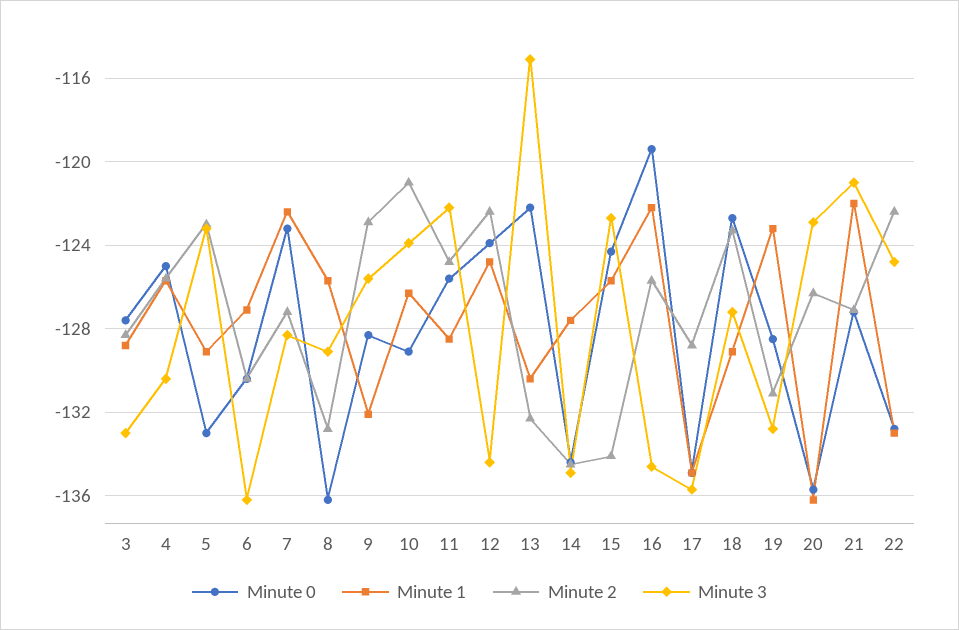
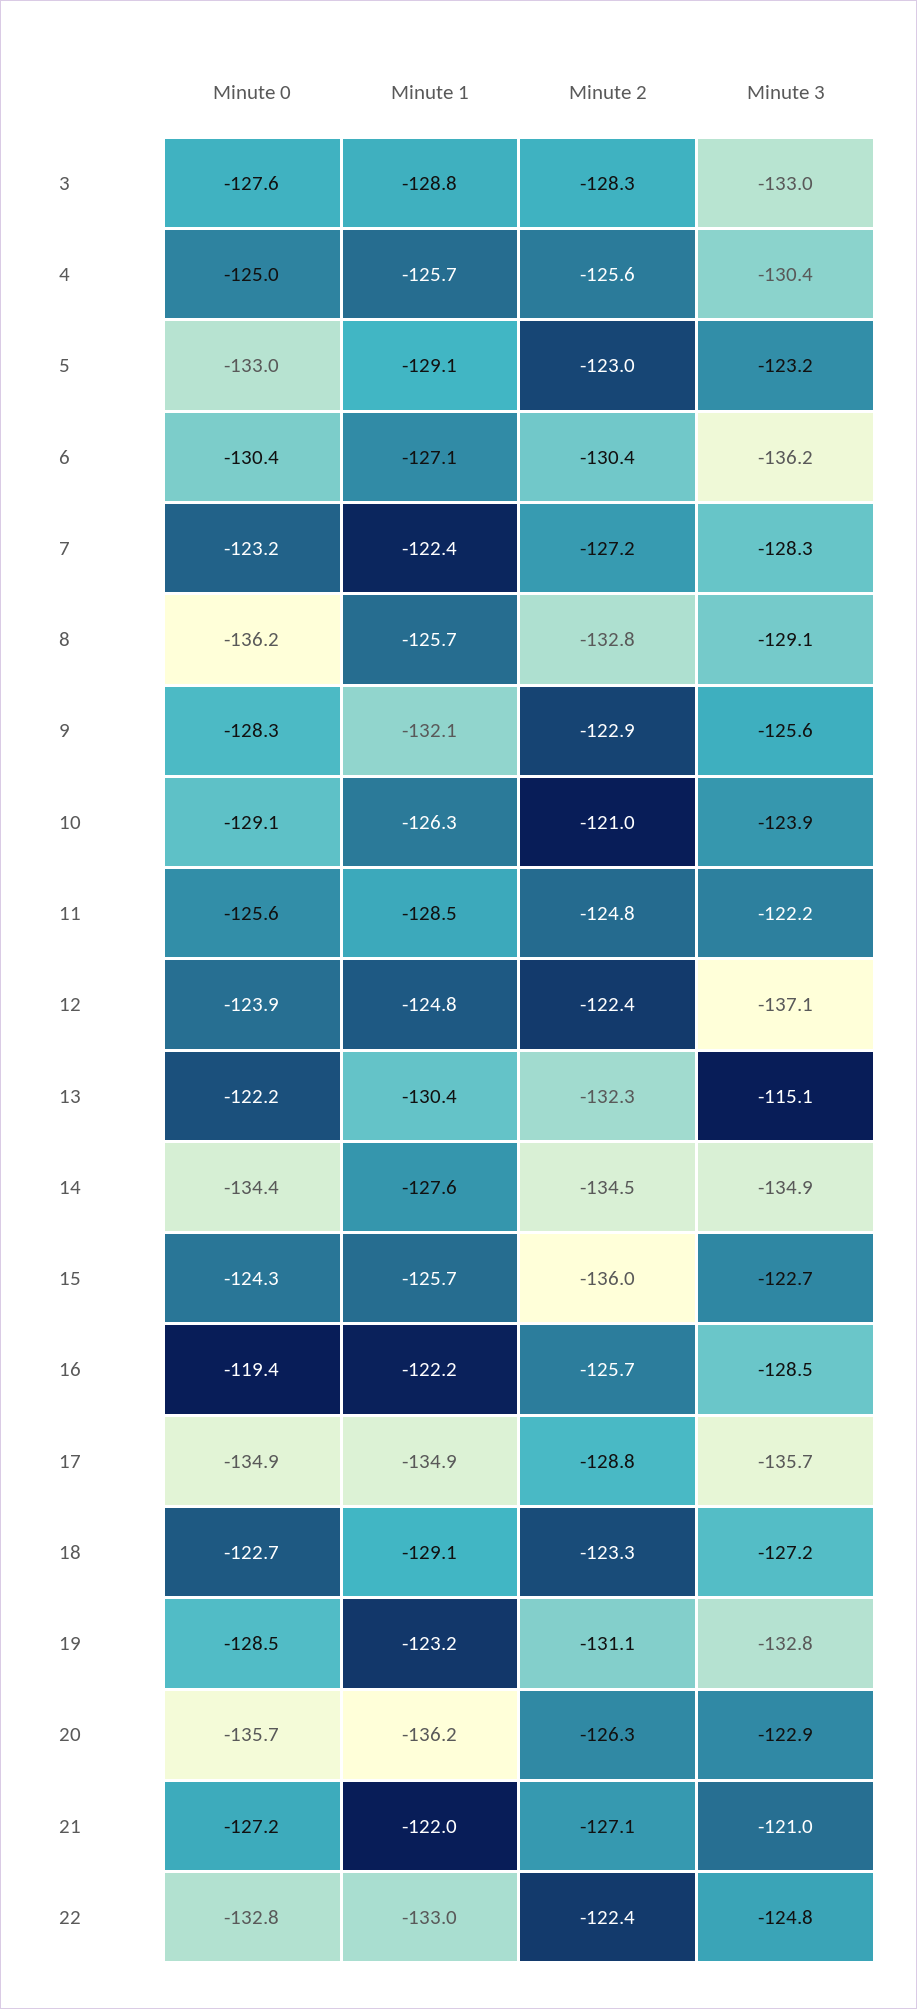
  {
    "Minute 0": {
      "3": -127.6,
      "4": -125,
      "5": -133,
      "6": -130.4,
      "7": -123.2,
      "8": -136.2,
      "9": -128.3,
      "10": -129.1,
      "11": -125.6,
      "12": -123.9,
      "13": -122.2,
      "14": -134.4,
      "15": -124.3,
      "16": -119.4,
      "17": -134.9,
      "18": -122.7,
      "19": -128.5,
      "20": -135.7,
      "21": -127.2,
      "22": -132.8
    },
    "Minute 1": {
      "3": -128.8,
      "4": -125.7,
      "5": -129.1,
      "6": -127.1,
      "7": -122.4,
      "8": -125.7,
      "9": -132.1,
      "10": -126.3,
      "11": -128.5,
      "12": -124.8,
      "13": -130.4,
      "14": -127.6,
      "15": -125.7,
      "16": -122.2,
      "17": -134.9,
      "18": -129.1,
      "19": -123.2,
      "20": -136.2,
      "21": -122,
      "22": -133
    },
    "Minute 2": {
      "3": -128.3,
      "4": -125.6,
      "5": -123,
      "6": -130.4,
      "7": -127.2,
      "8": -132.8,
      "9": -122.9,
      "10": -121,
      "11": -124.8,
      "12": -122.4,
      "13": -132.3,
      "14": -134.5,
-     "15": -134,
+     "15": -136,
      "16": -125.7,
      "17": -128.8,
      "18": -123.3,
      "19": -131.1,
      "20": -126.3,
      "21": -127.1,
      "22": -122.4
    },
    "Minute 3": {
      "3": -133,
      "4": -130.4,
      "5": -123.2,
      "6": -136.2,
      "7": -128.3,
      "8": -129.1,
      "9": -125.6,
      "10": -123.9,
      "11": -122.2,
-     "12": -134.5,
+     "12": -137.1,
      "13": -115.1,
      "14": -134.9,
      "15": -122.7,
-     "16": -134.5,
+     "16": -128.5,
      "17": -135.7,
      "18": -127.2,
      "19": -132.8,
      "20": -122.9,
      "21": -121,
      "22": -124.8
    }
  }

